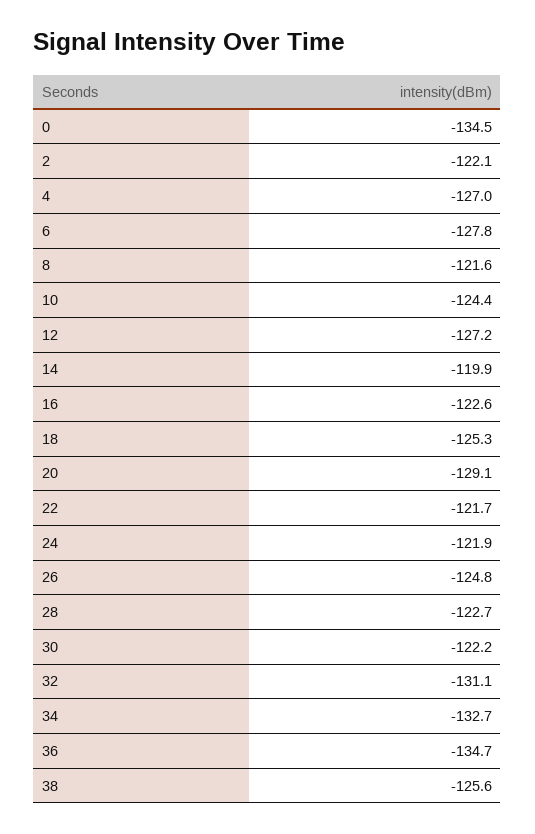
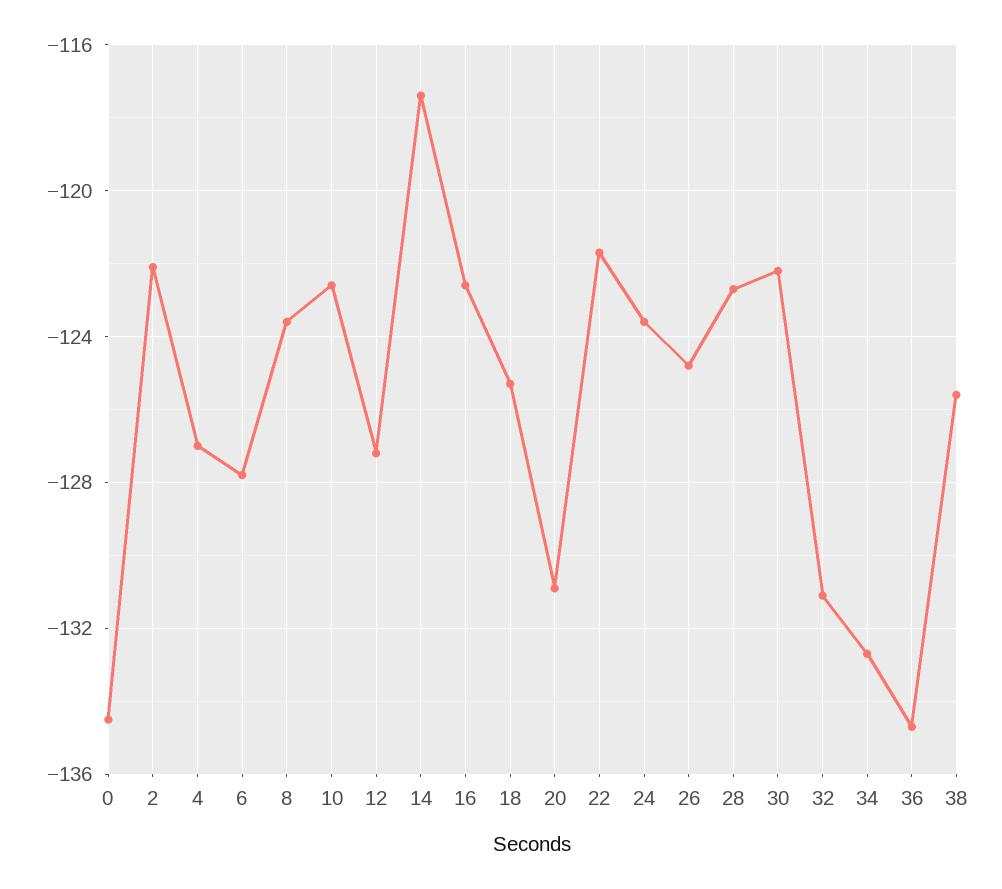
  {
    "0": -134.5,
    "2": -122.1,
    "4": -127,
    "6": -127.8,
-   "8": -121.6,
+   "8": -123.5,
-   "10": -124.4,
+   "10": -122.5,
    "12": -127.2,
-   "14": -119.9,
+   "14": -117.5,
    "16": -122.6,
    "18": -125.3,
-   "20": -129.1,
+   "20": -131,
    "22": -121.7,
-   "24": -121.9,
+   "24": -123.5,
    "26": -124.8,
    "28": -122.7,
    "30": -122.2,
    "32": -131.1,
    "34": -132.7,
    "36": -134.7,
    "38": -125.6
  }

